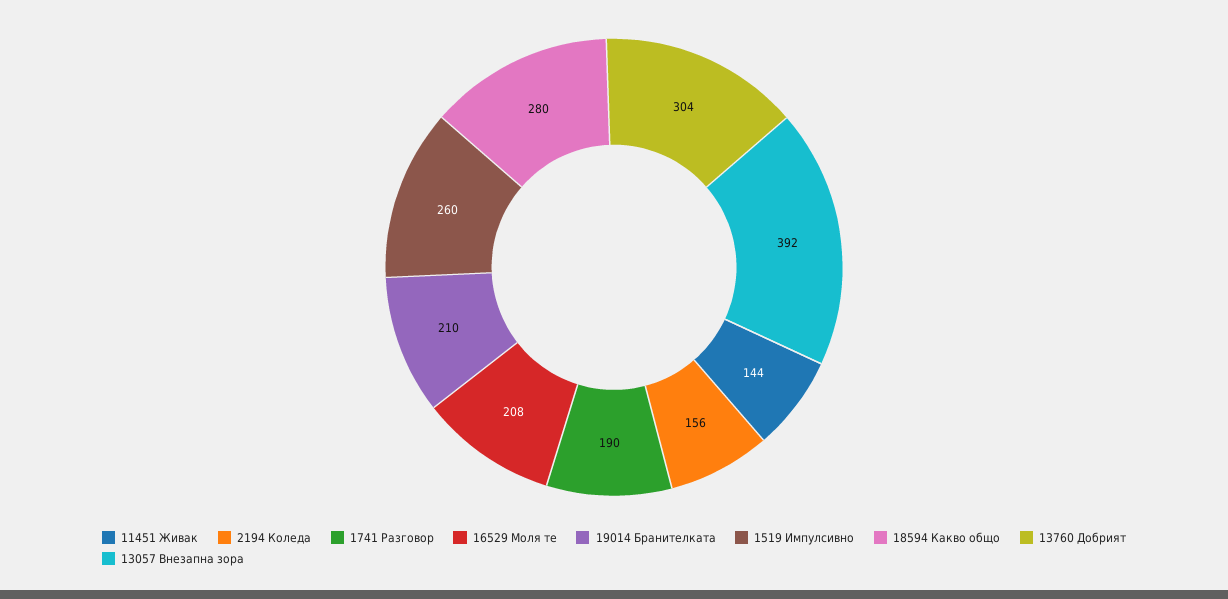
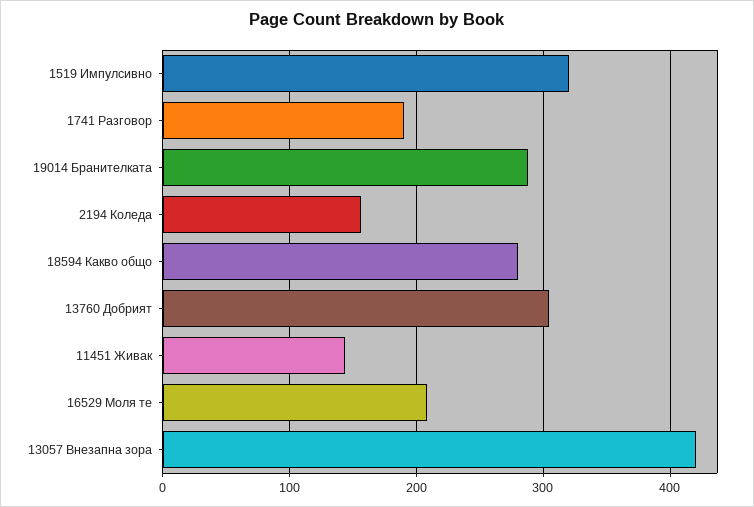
  {
    "11451 Живак": 144,
    "2194 Коледа": 156,
    "1741 Разговор": 190,
    "16529 Моля те": 208,
-   "19014 Бранителката": 210,
+   "19014 Бранителката": 290,
-   "1519 Импулсивно": 260,
+   "1519 Импулсивно": 320,
    "18594 Какво общо": 280,
    "13760 Добрият": 304,
-   "13057 Внезапна зора": 392
+   "13057 Внезапна зора": 420
  }

